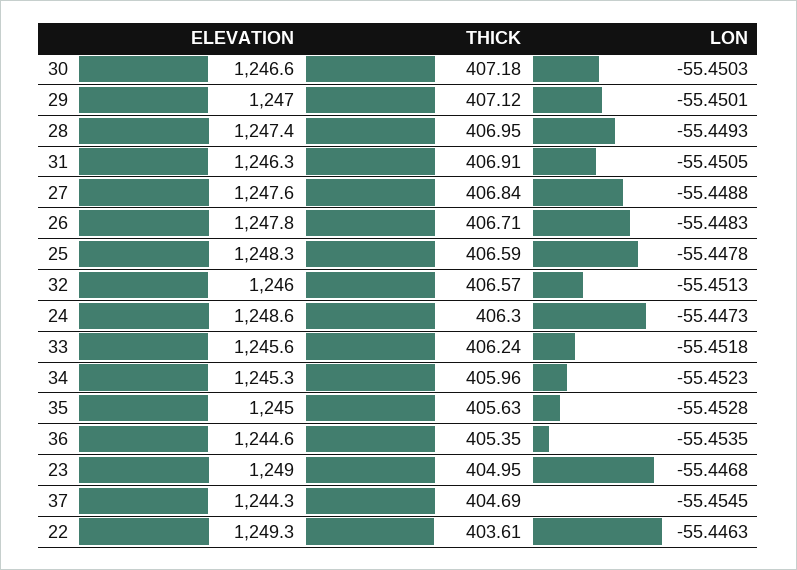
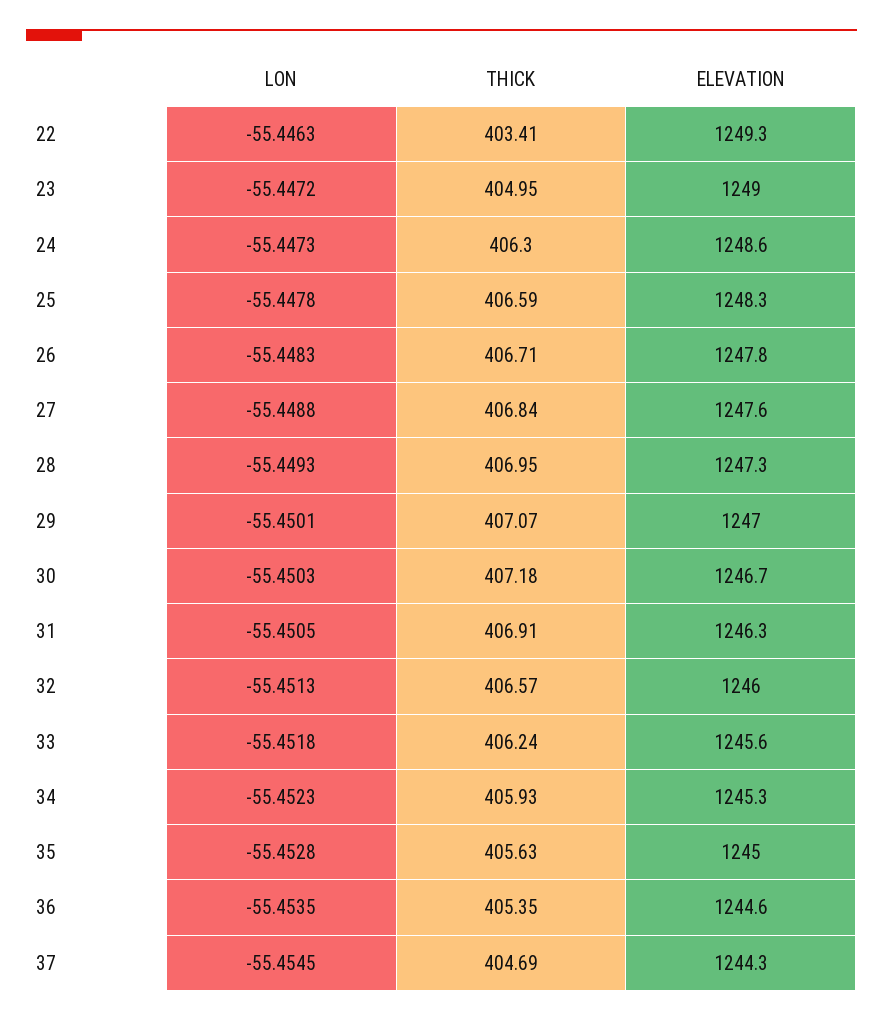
  {
    "ELEVATION": {
-     "30": 1246.6,
+     "30": 1246.7,
      "29": 1247,
-     "28": 1247.4,
+     "28": 1247.3,
      "31": 1246.3,
      "27": 1247.6,
      "26": 1247.8,
      "25": 1248.3,
      "32": 1246,
      "24": 1248.6,
      "33": 1245.6,
      "34": 1245.3,
      "35": 1245,
      "36": 1244.6,
      "23": 1249,
      "37": 1244.3,
      "22": 1249.3
    },
    "THICK": {
      "30": 407.18,
-     "29": 407.12,
+     "29": 407.07,
      "28": 406.95,
      "31": 406.91,
      "27": 406.84,
      "26": 406.71,
      "25": 406.59,
      "32": 406.57,
      "24": 406.3,
      "33": 406.24,
-     "34": 405.96,
+     "34": 405.93,
      "35": 405.63,
      "36": 405.35,
      "23": 404.95,
      "37": 404.69,
-     "22": 403.61
+     "22": 403.41
    },
    "LON": {
      "30": -55.4503,
      "29": -55.4501,
      "28": -55.4493,
      "31": -55.4505,
      "27": -55.4488,
      "26": -55.4483,
      "25": -55.4478,
      "32": -55.4513,
      "24": -55.4473,
      "33": -55.4518,
      "34": -55.4523,
      "35": -55.4528,
      "36": -55.4535,
-     "23": -55.4468,
+     "23": -55.4472,
      "37": -55.4545,
      "22": -55.4463
    }
  }

